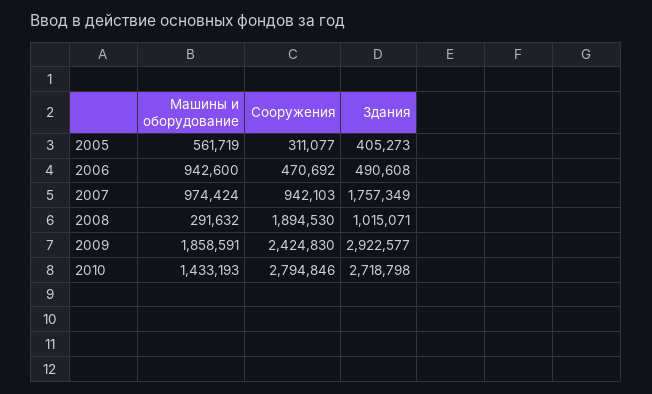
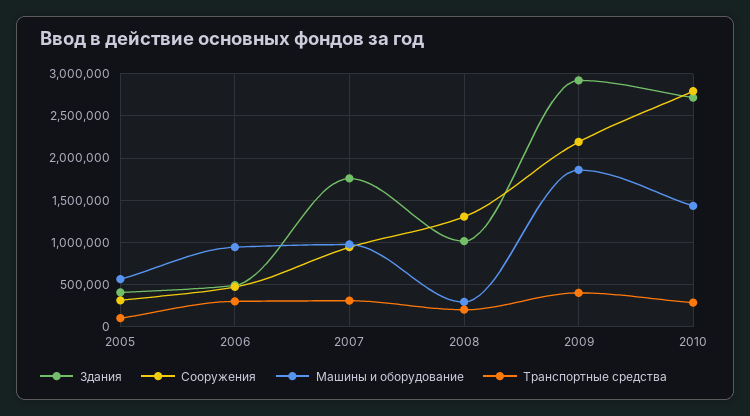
  {
    "Машины и оборудование": {
      "2005": 561719,
      "2006": 942600,
      "2007": 974424,
      "2008": 291632,
      "2009": 1858591,
      "2010": 1433193
    },
    "Сооружения": {
      "2005": 311077,
      "2006": 470692,
      "2007": 942103,
-     "2008": 1894530,
+     "2008": 1300000,
-     "2009": 2424830,
+     "2009": 2200000,
      "2010": 2794846
    },
    "Здания": {
      "2005": 405273,
      "2006": 490608,
      "2007": 1757349,
      "2008": 1015071,
      "2009": 2922577,
      "2010": 2718798
-   }
+   },
+   "Транспортные средства": {
+     "2005": 100000,
+     "2006": 300000,
+     "2007": 300000,
+     "2008": 200000,
+     "2009": 400000,
+     "2010": 300000
+   }
  }

